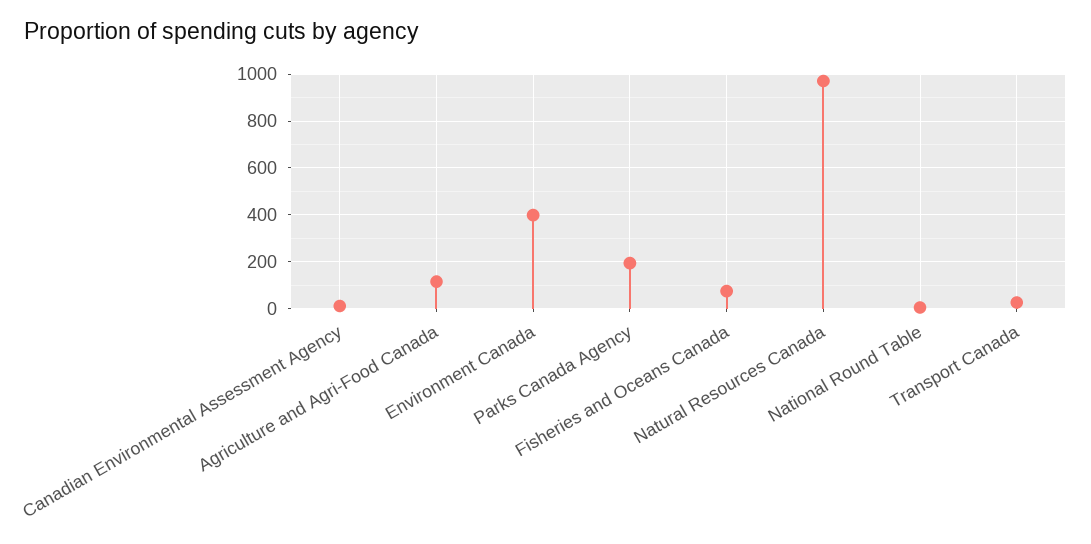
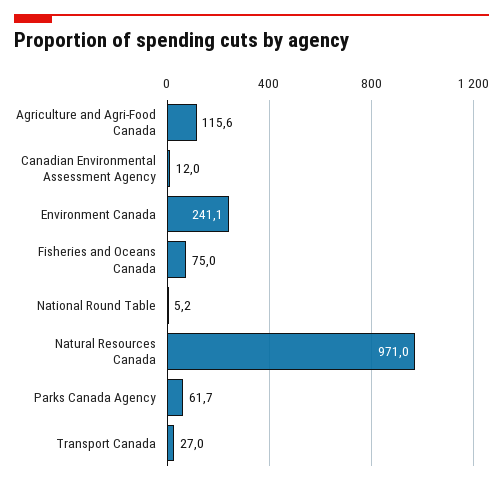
  {
    "Canadian Environmental Assessment Agency": 12,
    "Agriculture and Agri-Food Canada": 115.6,
-   "Environment Canada": 400,
+   "Environment Canada": 241.1,
-   "Parks Canada Agency": 200,
+   "Parks Canada Agency": 61.7,
    "Fisheries and Oceans Canada": 75,
    "Natural Resources Canada": 971,
    "National Round Table": 5.2,
    "Transport Canada": 27
  }

